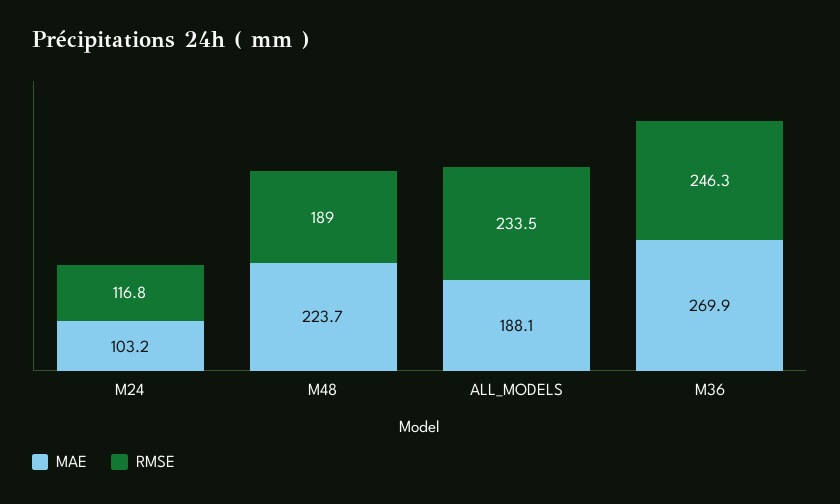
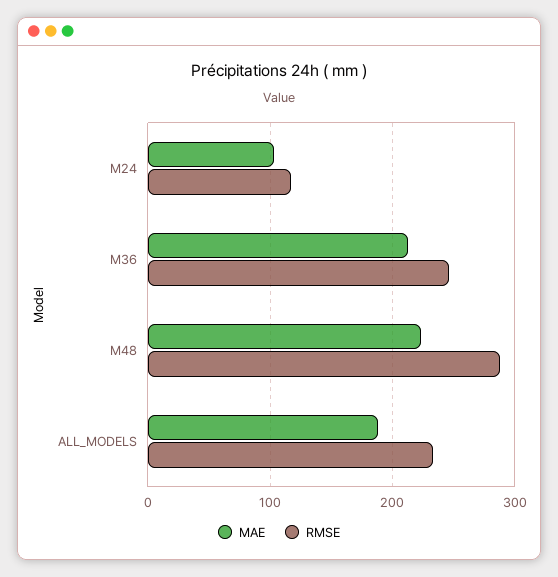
  {
    "MAE": {
      "M24": 103.2,
      "M48": 223.7,
      "ALL_MODELS": 188.1,
-     "M36": 269.9
+     "M36": 210
    },
    "RMSE": {
      "M24": 116.8,
-     "M48": 189,
+     "M48": 290,
      "ALL_MODELS": 233.5,
      "M36": 246.3
    }
  }

